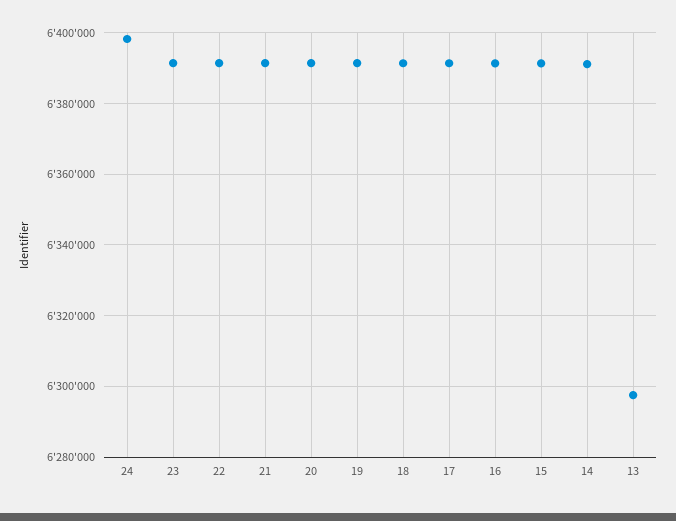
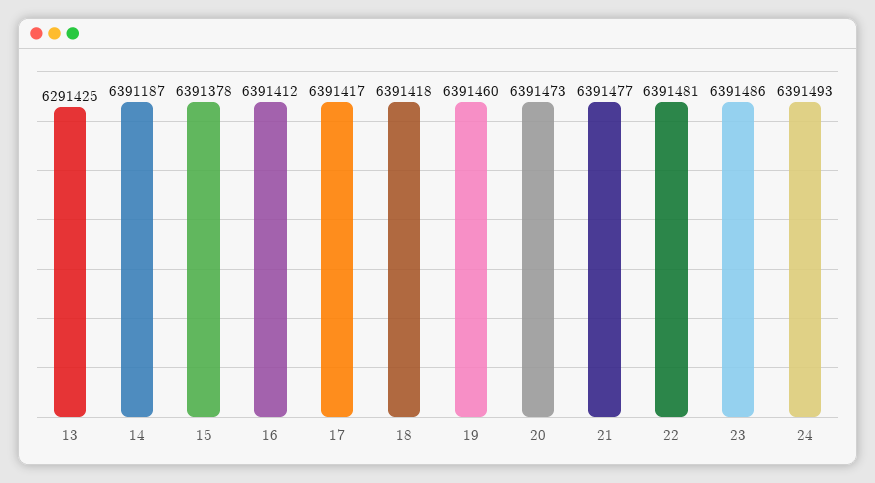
  {
-   "24": 6398000,
+   "24": 6391493,
    "23": 6391486,
    "22": 6391481,
    "21": 6391477,
    "20": 6391473,
    "19": 6391460,
    "18": 6391418,
    "17": 6391417,
    "16": 6391412,
    "15": 6391378,
    "14": 6391187,
-   "13": 6298000
+   "13": 6291425
  }

